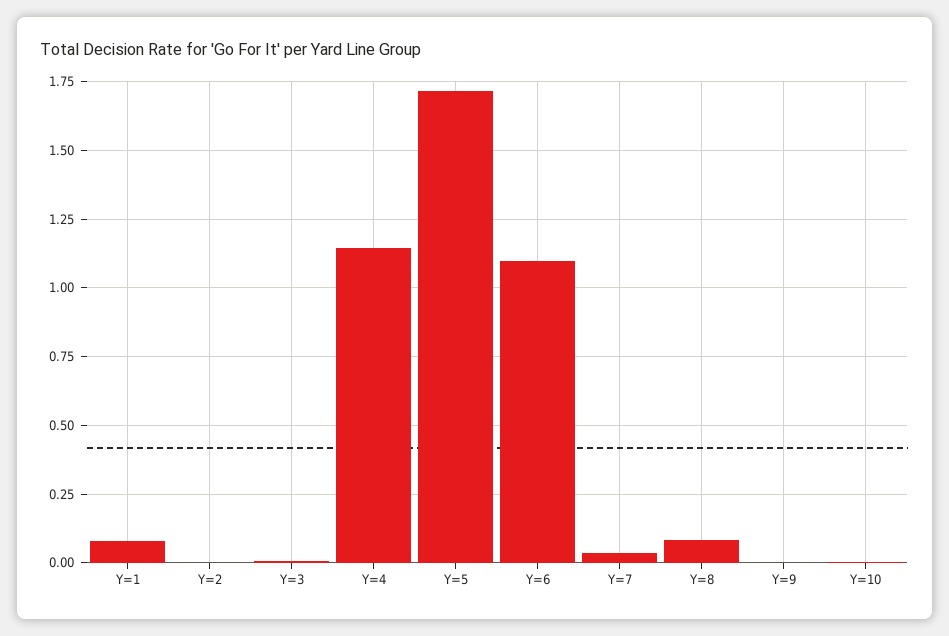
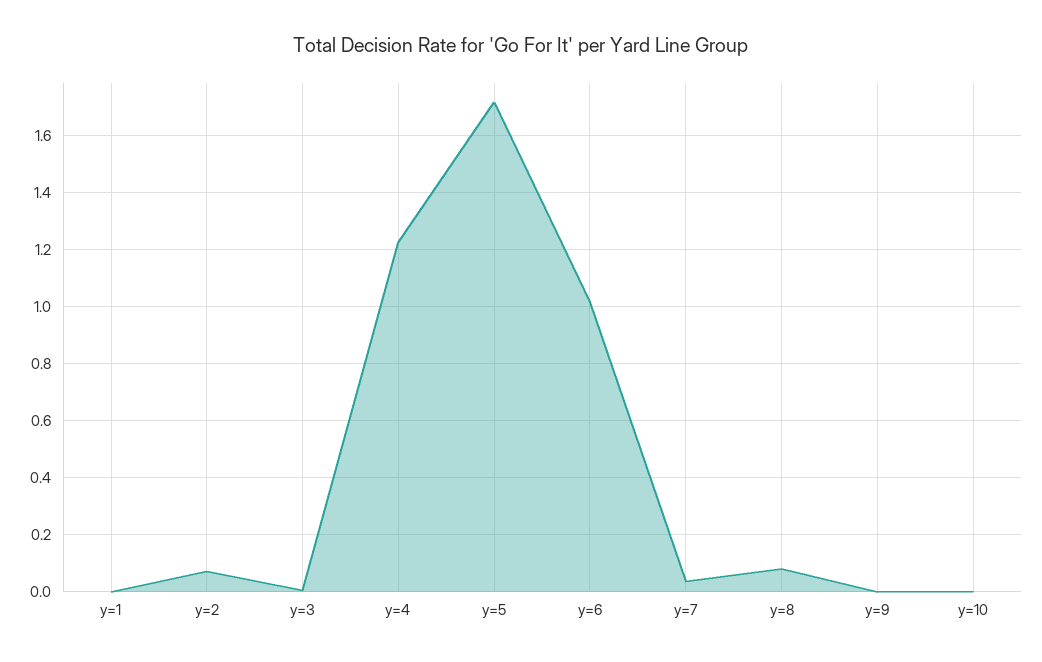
  {
-   "Y=1": 0.075,
+   "Y=1": 0,
-   "Y=2": 0,
+   "Y=2": 0.075,
    "Y=3": 0,
-   "Y=4": 1.15,
+   "Y=4": 1.225,
    "Y=5": 1.725,
-   "Y=6": 1.1,
+   "Y=6": 1.025,
    "Y=7": 0.025,
    "Y=8": 0.075,
    "Y=9": 0,
    "Y=10": 0
  }

